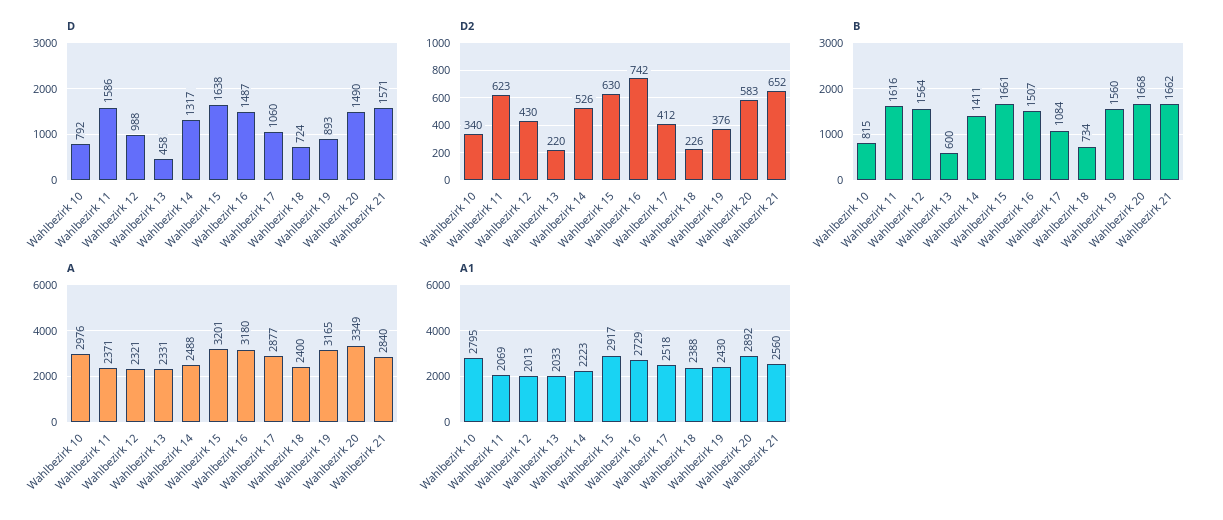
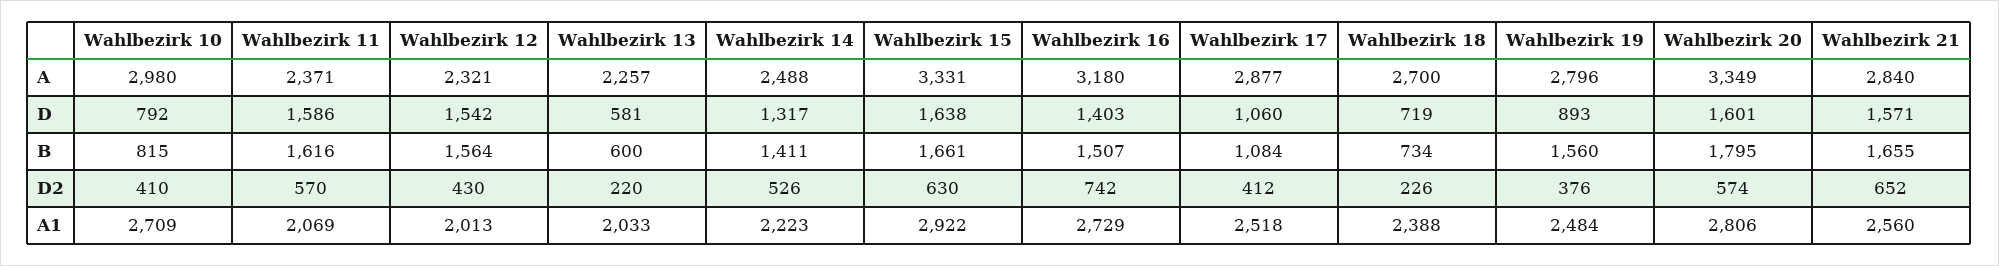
  {
    "D": {
      "Wahlbezirk 10": 792,
      "Wahlbezirk 11": 1586,
-     "Wahlbezirk 12": 988,
+     "Wahlbezirk 12": 1542,
-     "Wahlbezirk 13": 458,
+     "Wahlbezirk 13": 581,
      "Wahlbezirk 14": 1317,
      "Wahlbezirk 15": 1638,
-     "Wahlbezirk 16": 1487,
+     "Wahlbezirk 16": 1403,
      "Wahlbezirk 17": 1060,
-     "Wahlbezirk 18": 724,
+     "Wahlbezirk 18": 719,
      "Wahlbezirk 19": 893,
-     "Wahlbezirk 20": 1490,
+     "Wahlbezirk 20": 1601,
      "Wahlbezirk 21": 1571
    },
    "D2": {
-     "Wahlbezirk 10": 340,
+     "Wahlbezirk 10": 410,
-     "Wahlbezirk 11": 623,
+     "Wahlbezirk 11": 570,
      "Wahlbezirk 12": 430,
      "Wahlbezirk 13": 220,
      "Wahlbezirk 14": 526,
      "Wahlbezirk 15": 630,
      "Wahlbezirk 16": 742,
      "Wahlbezirk 17": 412,
      "Wahlbezirk 18": 226,
      "Wahlbezirk 19": 376,
-     "Wahlbezirk 20": 583,
+     "Wahlbezirk 20": 574,
      "Wahlbezirk 21": 652
    },
    "B": {
      "Wahlbezirk 10": 815,
      "Wahlbezirk 11": 1616,
      "Wahlbezirk 12": 1564,
      "Wahlbezirk 13": 600,
      "Wahlbezirk 14": 1411,
      "Wahlbezirk 15": 1661,
      "Wahlbezirk 16": 1507,
      "Wahlbezirk 17": 1084,
      "Wahlbezirk 18": 734,
      "Wahlbezirk 19": 1560,
-     "Wahlbezirk 20": 1668,
+     "Wahlbezirk 20": 1795,
-     "Wahlbezirk 21": 1662
+     "Wahlbezirk 21": 1655
    },
    "A": {
-     "Wahlbezirk 10": 2976,
+     "Wahlbezirk 10": 2980,
      "Wahlbezirk 11": 2371,
      "Wahlbezirk 12": 2321,
-     "Wahlbezirk 13": 2331,
+     "Wahlbezirk 13": 2257,
      "Wahlbezirk 14": 2488,
-     "Wahlbezirk 15": 3201,
+     "Wahlbezirk 15": 3331,
      "Wahlbezirk 16": 3180,
      "Wahlbezirk 17": 2877,
-     "Wahlbezirk 18": 2400,
+     "Wahlbezirk 18": 2700,
-     "Wahlbezirk 19": 3165,
+     "Wahlbezirk 19": 2796,
      "Wahlbezirk 20": 3349,
      "Wahlbezirk 21": 2840
    },
    "A1": {
-     "Wahlbezirk 10": 2795,
+     "Wahlbezirk 10": 2709,
      "Wahlbezirk 11": 2069,
      "Wahlbezirk 12": 2013,
      "Wahlbezirk 13": 2033,
      "Wahlbezirk 14": 2223,
-     "Wahlbezirk 15": 2917,
+     "Wahlbezirk 15": 2922,
      "Wahlbezirk 16": 2729,
      "Wahlbezirk 17": 2518,
      "Wahlbezirk 18": 2388,
-     "Wahlbezirk 19": 2430,
+     "Wahlbezirk 19": 2484,
-     "Wahlbezirk 20": 2892,
+     "Wahlbezirk 20": 2806,
      "Wahlbezirk 21": 2560
    }
  }

